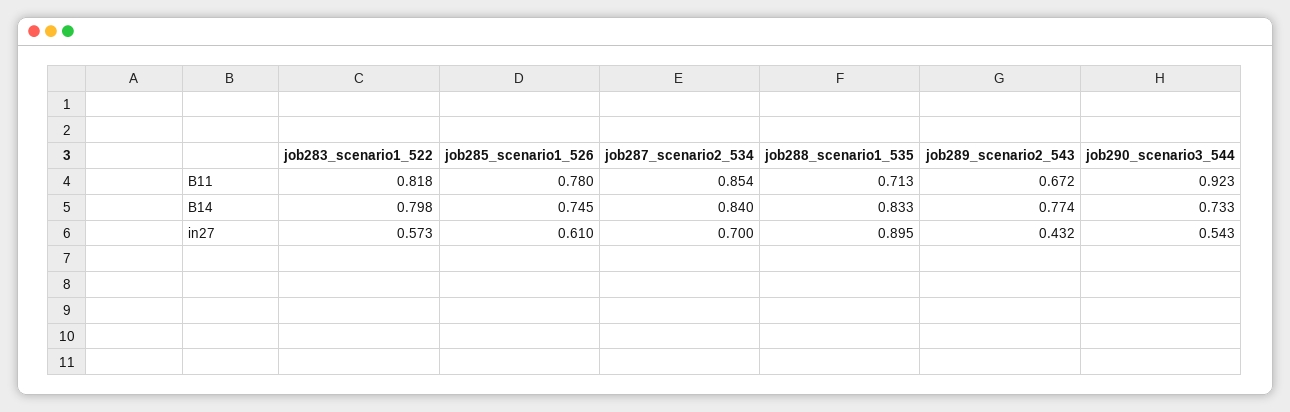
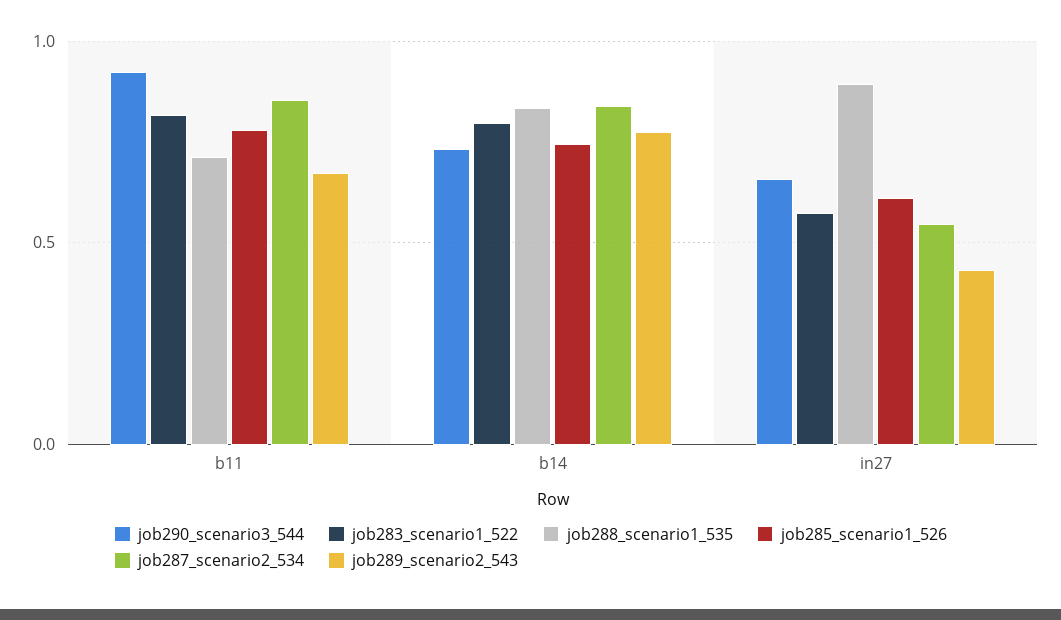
  {
    "job283_scenario1_522": {
      "B11": 0.818,
      "B14": 0.798,
      "in27": 0.573
    },
    "job285_scenario1_526": {
      "B11": 0.78,
      "B14": 0.745,
      "in27": 0.61
    },
    "job287_scenario2_534": {
      "B11": 0.854,
      "B14": 0.84,
-     "in27": 0.7
+     "in27": 0.55
    },
    "job288_scenario1_535": {
      "B11": 0.713,
      "B14": 0.833,
      "in27": 0.895
    },
    "job289_scenario2_543": {
      "B11": 0.672,
      "B14": 0.774,
      "in27": 0.432
    },
    "job290_scenario3_544": {
      "B11": 0.923,
      "B14": 0.733,
-     "in27": 0.543
+     "in27": 0.65
    }
  }

